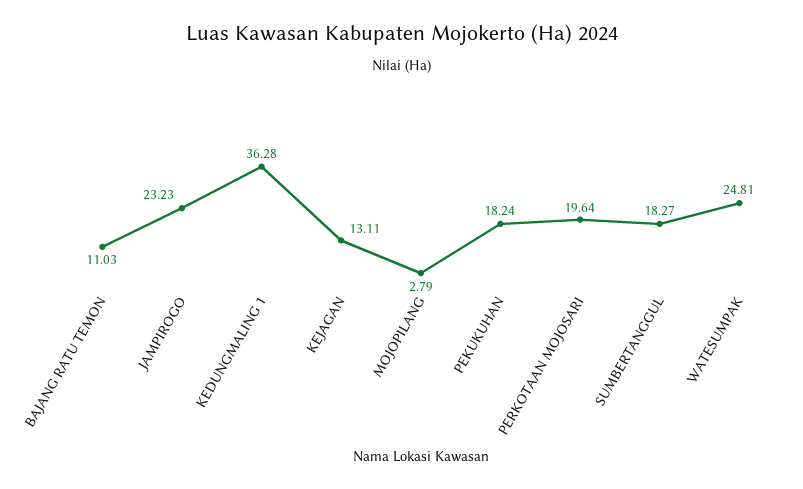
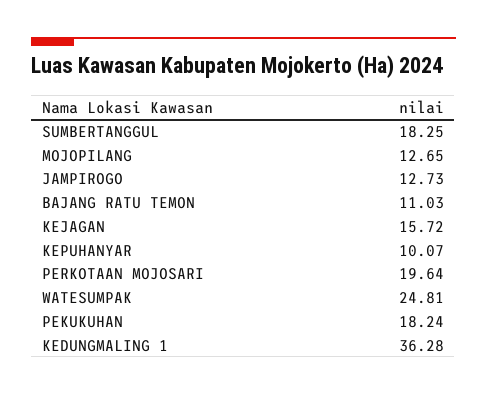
  {
    "BAJANG RATU TEMON": 11.03,
-   "JAMPIROGO": 23.23,
+   "JAMPIROGO": 12.73,
    "KEDUNGMALING 1": 36.28,
-   "KEJAGAN": 13.11,
+   "KEJAGAN": 15.72,
-   "MOJOPILANG": 2.79,
+   "MOJOPILANG": 12.65,
    "PEKUKUHAN": 18.24,
    "PERKOTAAN MOJOSARI": 19.64,
-   "SUMBERTANGGUL": 18.27,
+   "SUMBERTANGGUL": 18.25,
-   "WATESUMPAK": 24.81
+   "WATESUMPAK": 24.81,
+   "KEPUHANYAR": 10.07
  }

